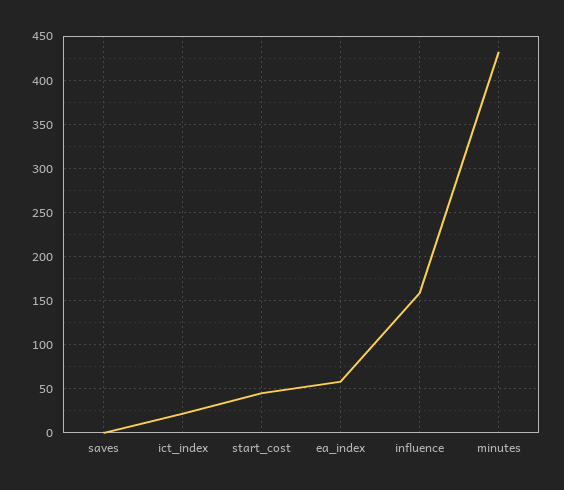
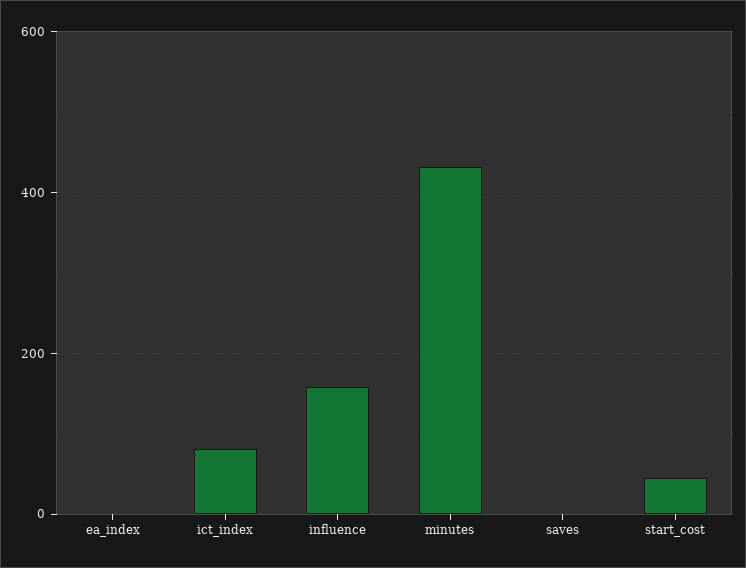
  {
    "saves": 0,
-   "ict_index": 20,
+   "ict_index": 80,
    "start_cost": 50,
-   "ea_index": 60,
+   "ea_index": 0,
    "influence": 160,
    "minutes": 430
  }

